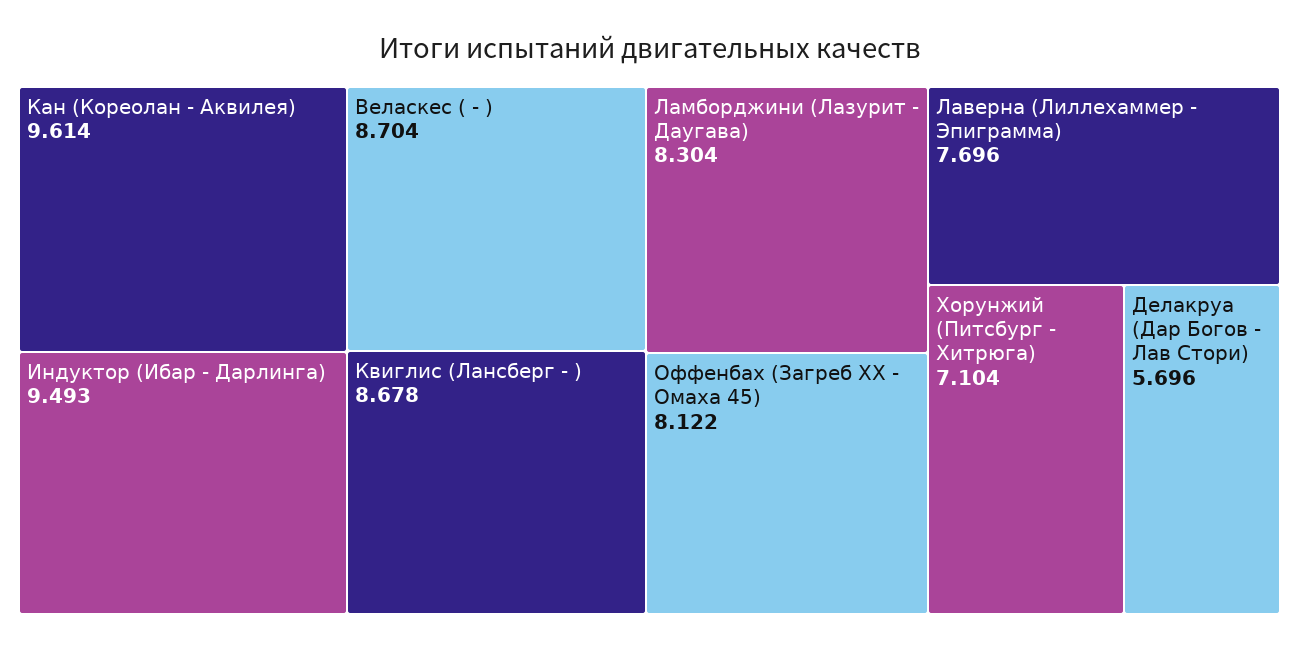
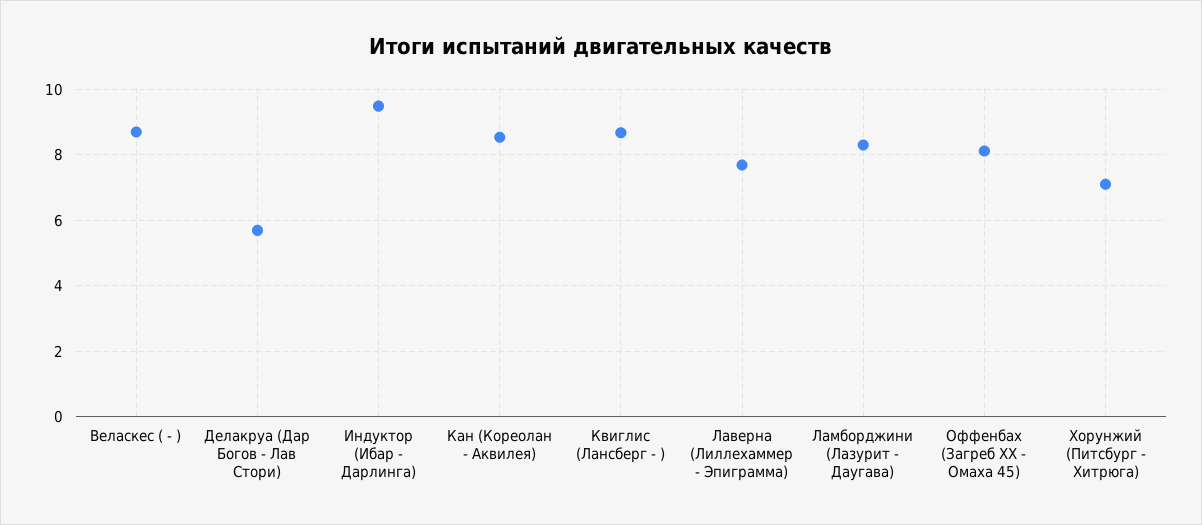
  {
-   "Кан (Кореолан - Аквилея)": 9.614,
+   "Кан (Кореолан - Аквилея)": 8.6,
    "Индуктор (Ибар - Дарлинга)": 9.493,
    "Веласкес ( - )": 8.704,
    "Квиглис (Лансберг - )": 8.678,
    "Ламборджини (Лазурит - Даугава)": 8.304,
    "Оффенбах (Загреб ХХ - Омаха 45)": 8.122,
    "Лаверна (Лиллехаммер - Эпиграмма)": 7.696,
    "Хорунжий (Питсбург - Хитрюга)": 7.104,
    "Делакруа (Дар Богов - Лав Стори)": 5.696
  }

